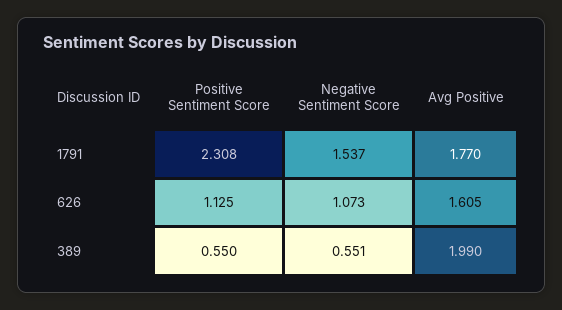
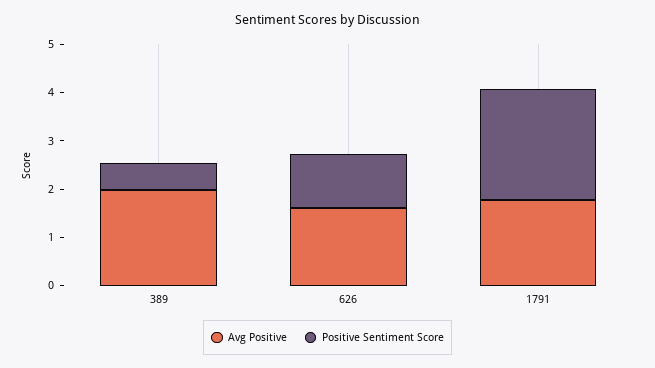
  {
    "Positive Sentiment Score": {
      "1791": 2.308,
      "626": 1.125,
      "389": 0.55
    },
-   "Negative Sentiment Score": {
-     "1791": 1.537,
-     "626": 1.073,
-     "389": 0.551
-   },
    "Avg Positive": {
      "1791": 1.77,
      "626": 1.605,
      "389": 1.99
    }
  }

